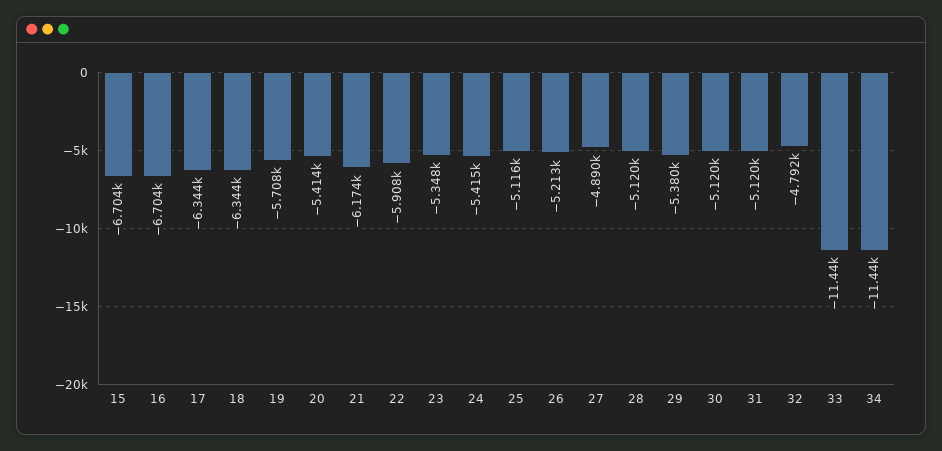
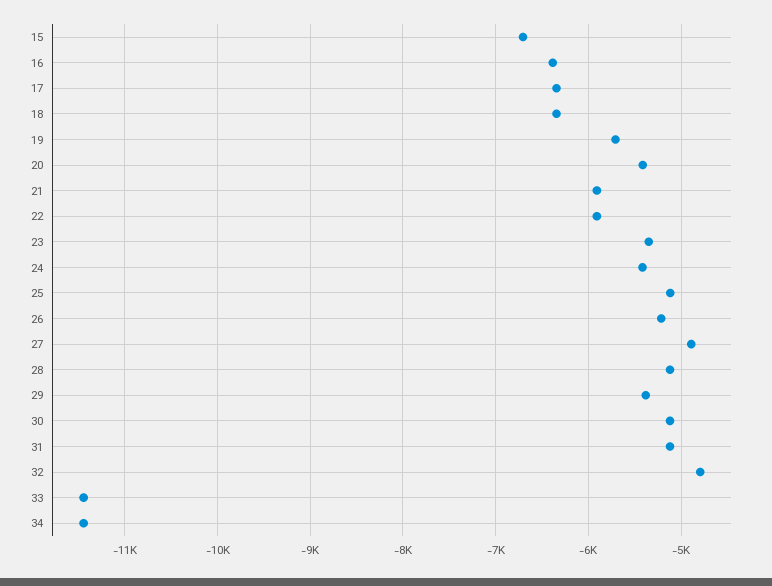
  {
    "15": -6704,
-   "16": -6704,
+   "16": -6400,
    "17": -6344,
    "18": -6344,
    "19": -5708,
    "20": -5414,
-   "21": -6174,
+   "21": -5900,
    "22": -5908,
    "23": -5348,
    "24": -5415,
    "25": -5116,
    "26": -5213,
    "27": -4890,
    "28": -5120,
    "29": -5380,
    "30": -5120,
    "31": -5120,
    "32": -4792,
    "33": -11440,
    "34": -11440
  }

